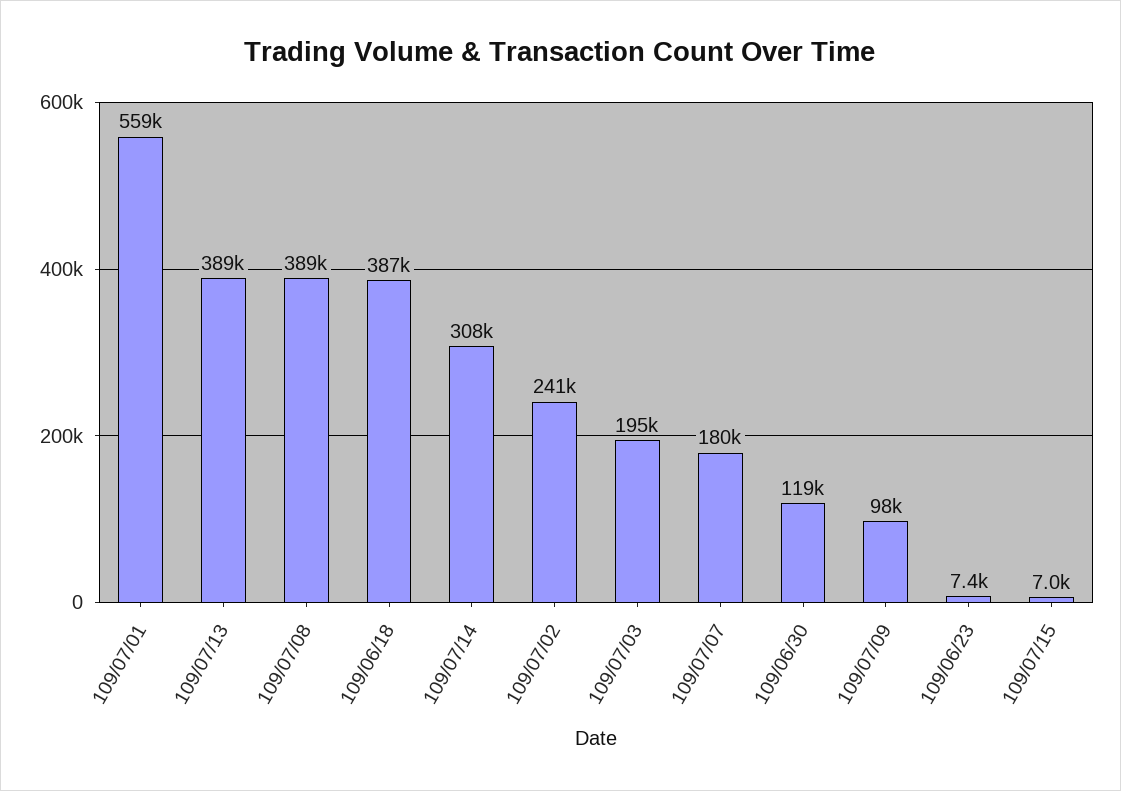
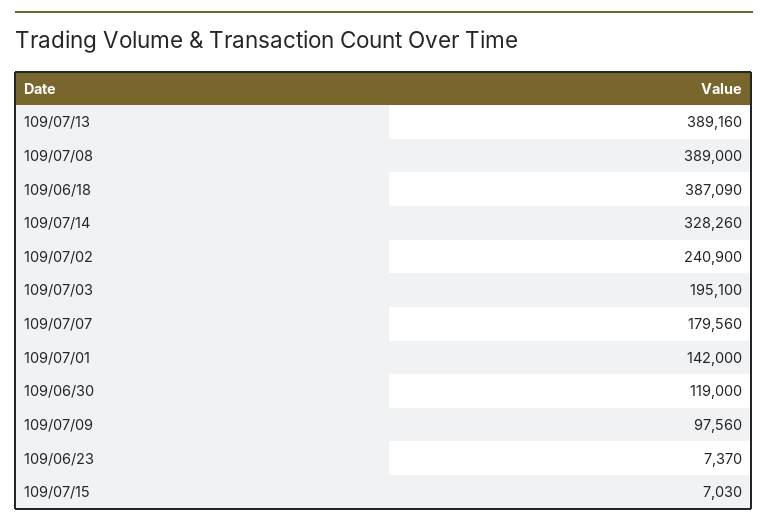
  {
-   "109/07/01": 559000,
+   "109/07/01": 142000,
    "109/07/13": 389160,
    "109/07/08": 389000,
    "109/06/18": 387090,
-   "109/07/14": 308000,
+   "109/07/14": 328260,
    "109/07/02": 240900,
    "109/07/03": 195100,
    "109/07/07": 179560,
    "109/06/30": 119000,
    "109/07/09": 97560,
    "109/06/23": 7370,
    "109/07/15": 7030
  }

